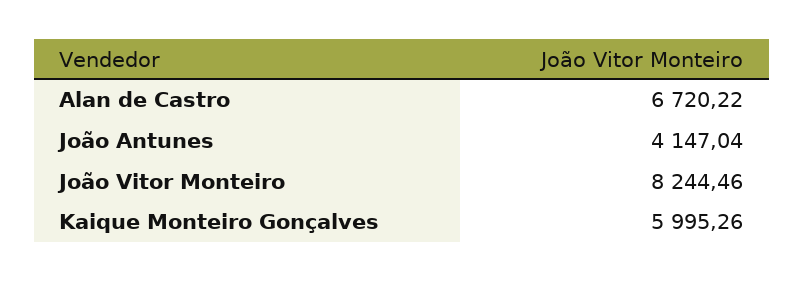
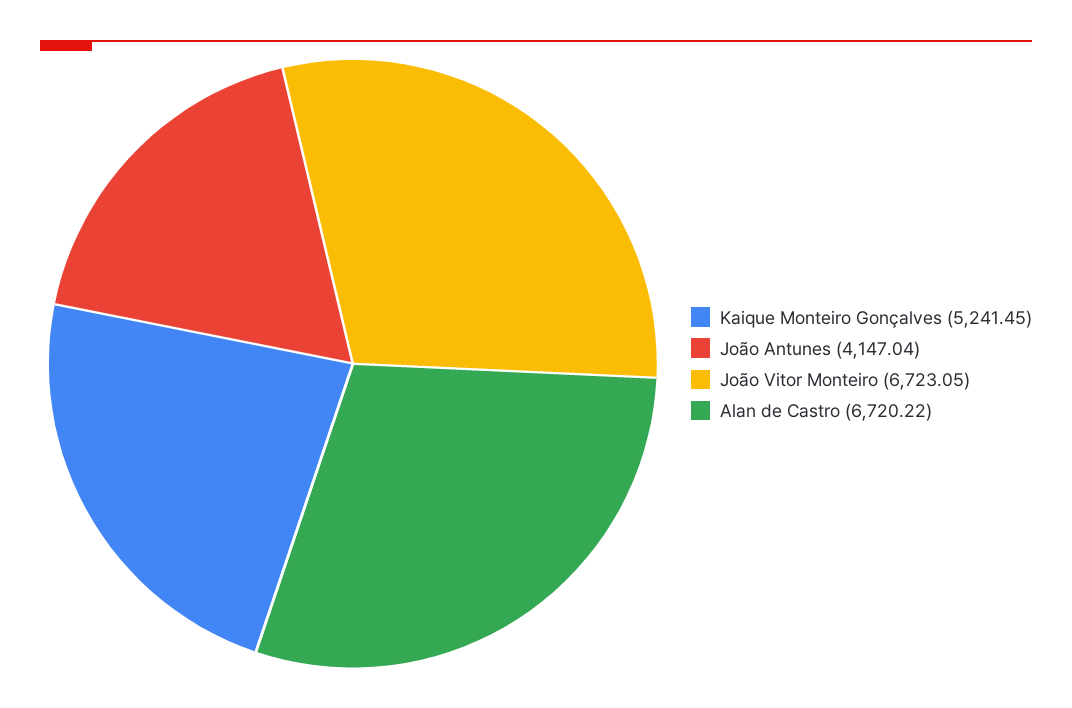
  {
    "Alan de Castro": 6720.22,
    "João Antunes": 4147.04,
-   "João Vitor Monteiro": 8244.46,
+   "João Vitor Monteiro": 6723.05,
-   "Kaique Monteiro Gonçalves": 5995.26
+   "Kaique Monteiro Gonçalves": 5241.45
  }

